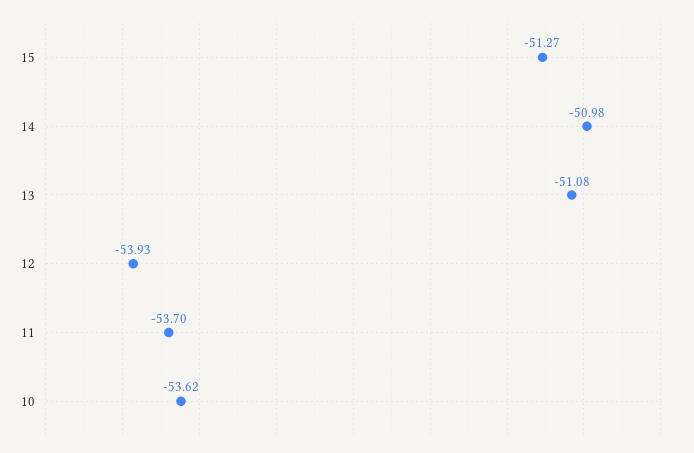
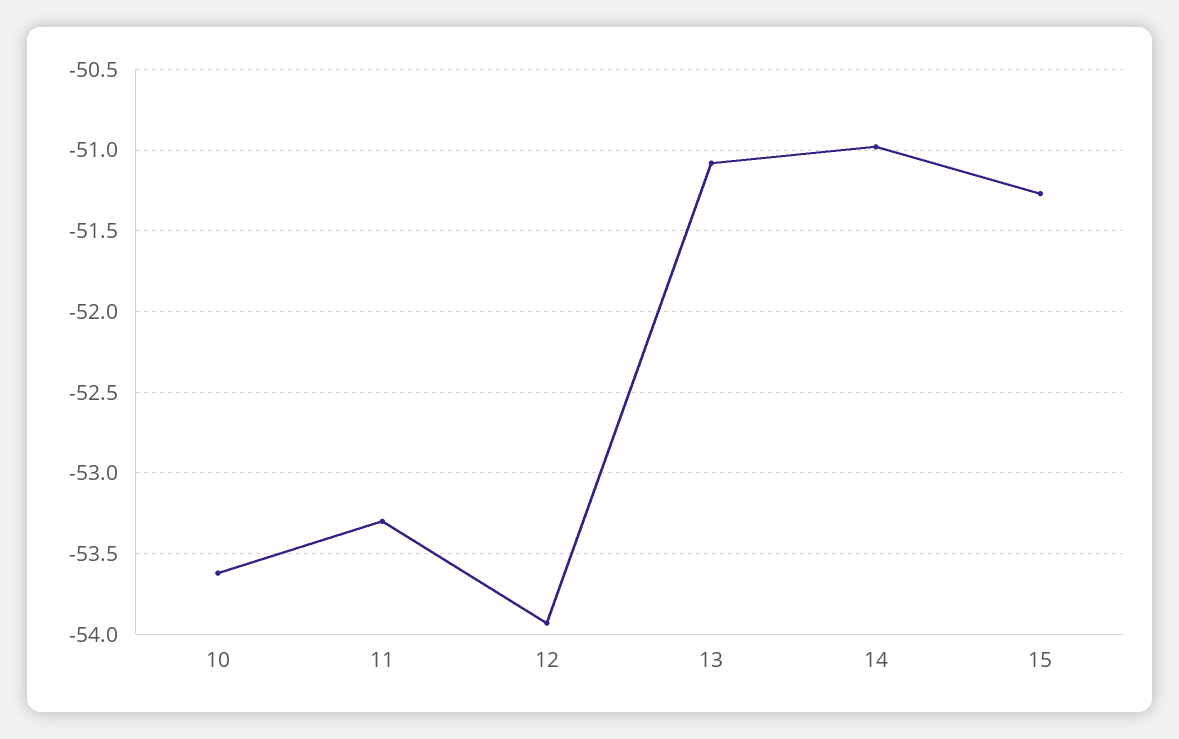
  {
    "15": -51.27,
    "14": -50.98,
    "13": -51.08,
    "12": -53.93,
-   "11": -53.7,
+   "11": -53.3,
    "10": -53.62
  }

